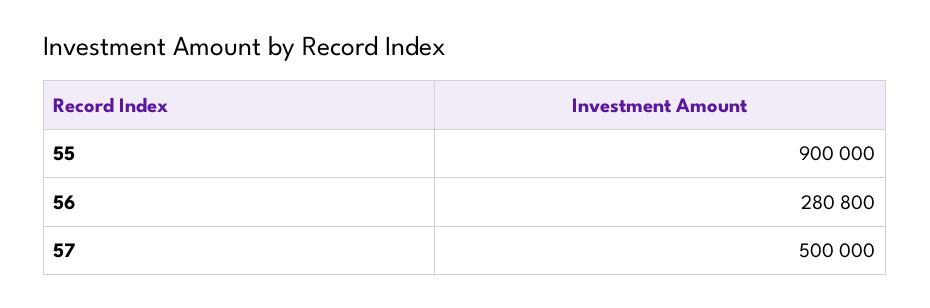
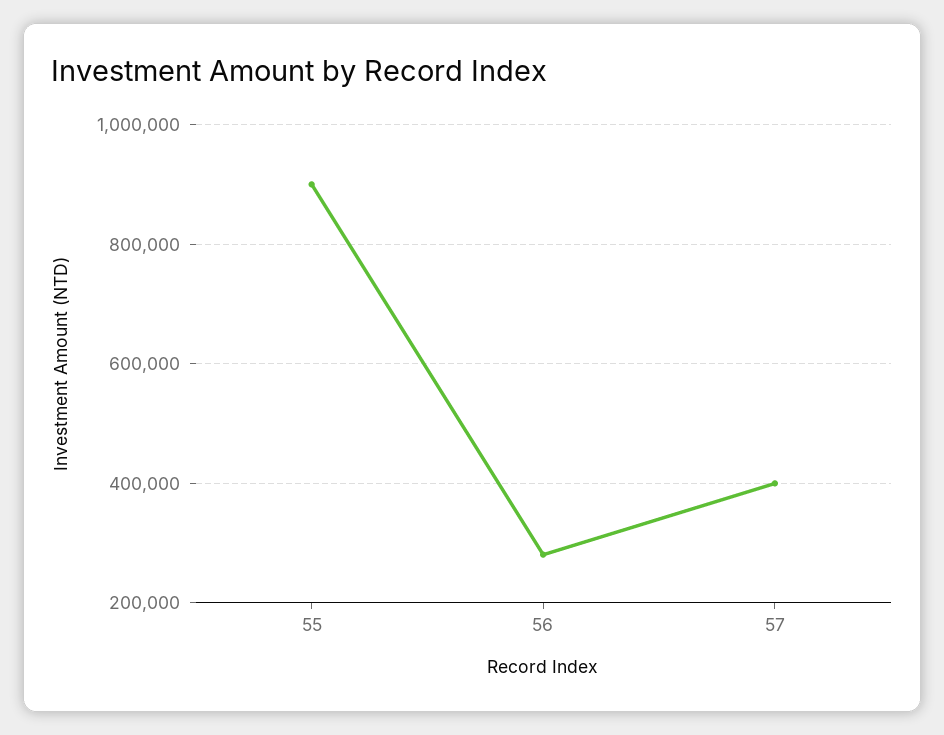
  {
    "55": 900000,
    "56": 280800,
-   "57": 500000
+   "57": 400000
  }

